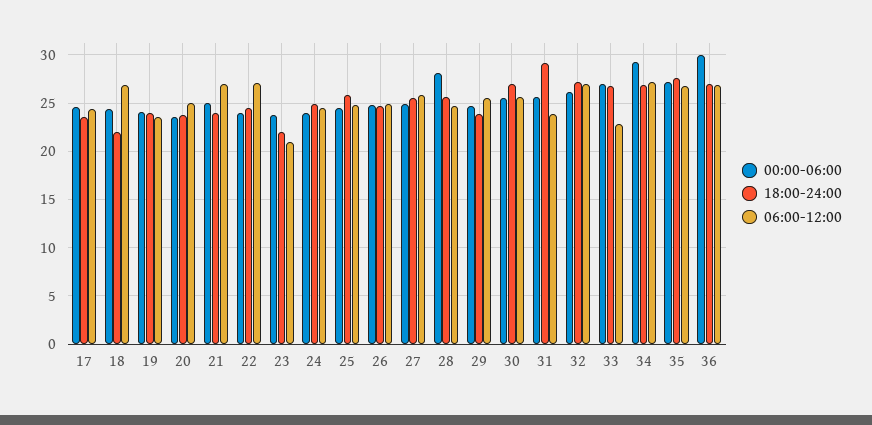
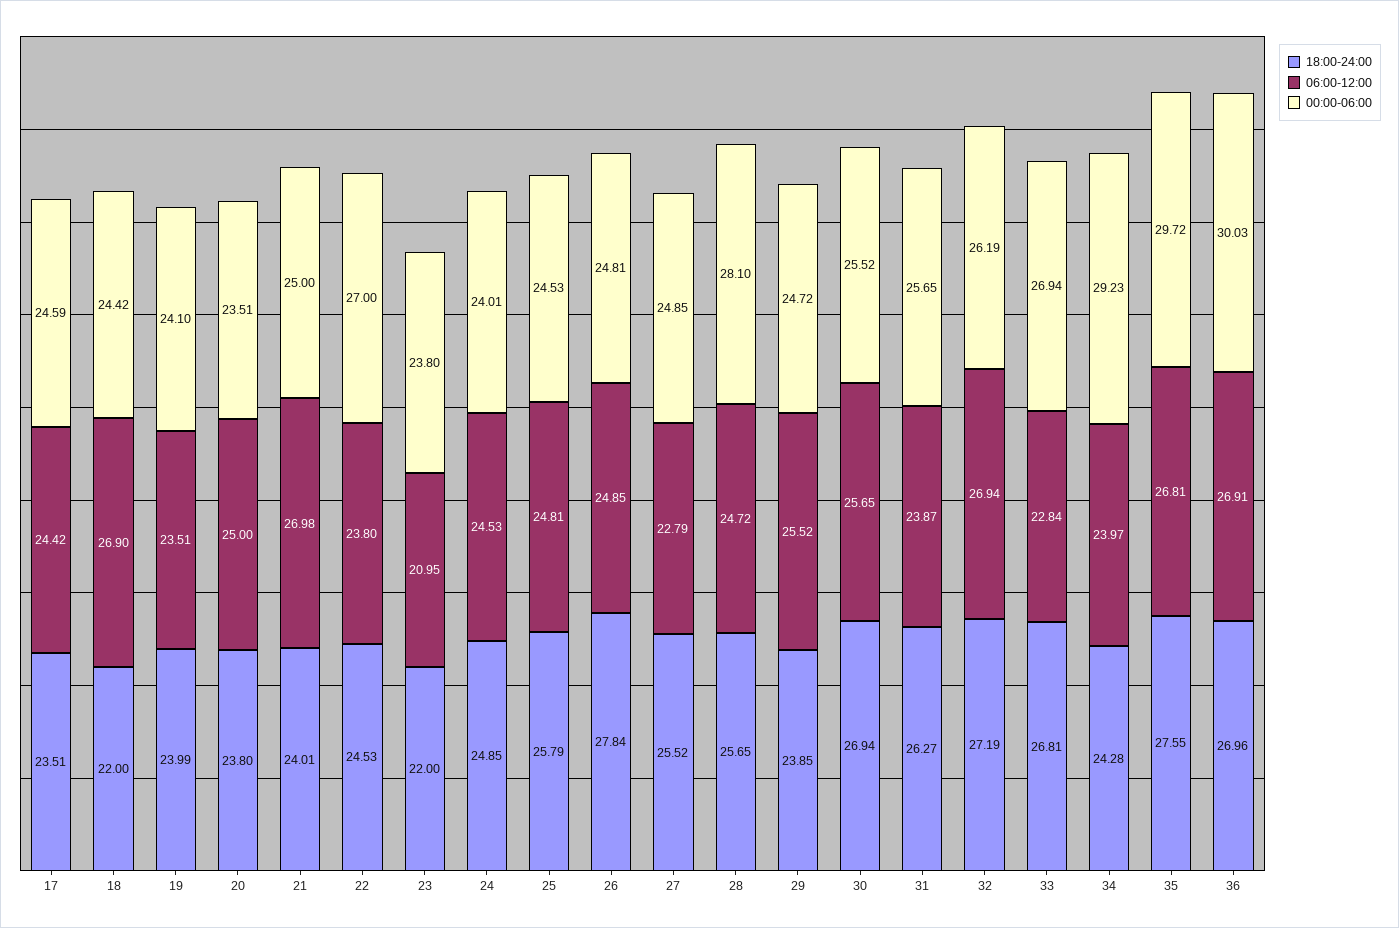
  {
    "00:00-06:00": {
      "17": 24.59,
      "18": 24.42,
      "19": 24.1,
      "20": 23.51,
      "21": 25,
-     "22": 24,
+     "22": 27,
      "23": 23.8,
      "24": 24.01,
      "25": 24.53,
      "26": 24.81,
      "27": 24.85,
      "28": 28.1,
      "29": 24.72,
      "30": 25.52,
      "31": 25.65,
      "32": 26.19,
      "33": 26.94,
      "34": 29.23,
-     "35": 27,
+     "35": 29.72,
      "36": 30.03
    },
    "18:00-24:00": {
      "17": 23.51,
      "18": 22,
      "19": 23.99,
      "20": 23.8,
      "21": 24.01,
      "22": 24.53,
      "23": 22,
      "24": 24.85,
      "25": 25.79,
-     "26": 25,
+     "26": 27.84,
      "27": 25.52,
      "28": 25.65,
      "29": 23.85,
      "30": 26.94,
-     "31": 29,
+     "31": 26.27,
      "32": 27.19,
      "33": 26.81,
-     "34": 27,
+     "34": 24.28,
      "35": 27.55,
      "36": 26.96
    },
    "06:00-12:00": {
      "17": 24.42,
      "18": 26.9,
      "19": 23.51,
      "20": 25,
      "21": 26.98,
-     "22": 27,
+     "22": 23.8,
      "23": 20.95,
      "24": 24.53,
      "25": 24.81,
      "26": 24.85,
-     "27": 26,
+     "27": 22.79,
      "28": 24.72,
      "29": 25.52,
      "30": 25.65,
      "31": 23.87,
      "32": 26.94,
      "33": 22.84,
-     "34": 27,
+     "34": 23.97,
      "35": 26.81,
      "36": 26.91
    }
  }

